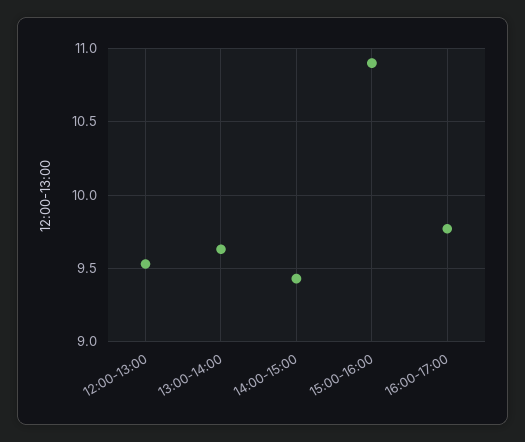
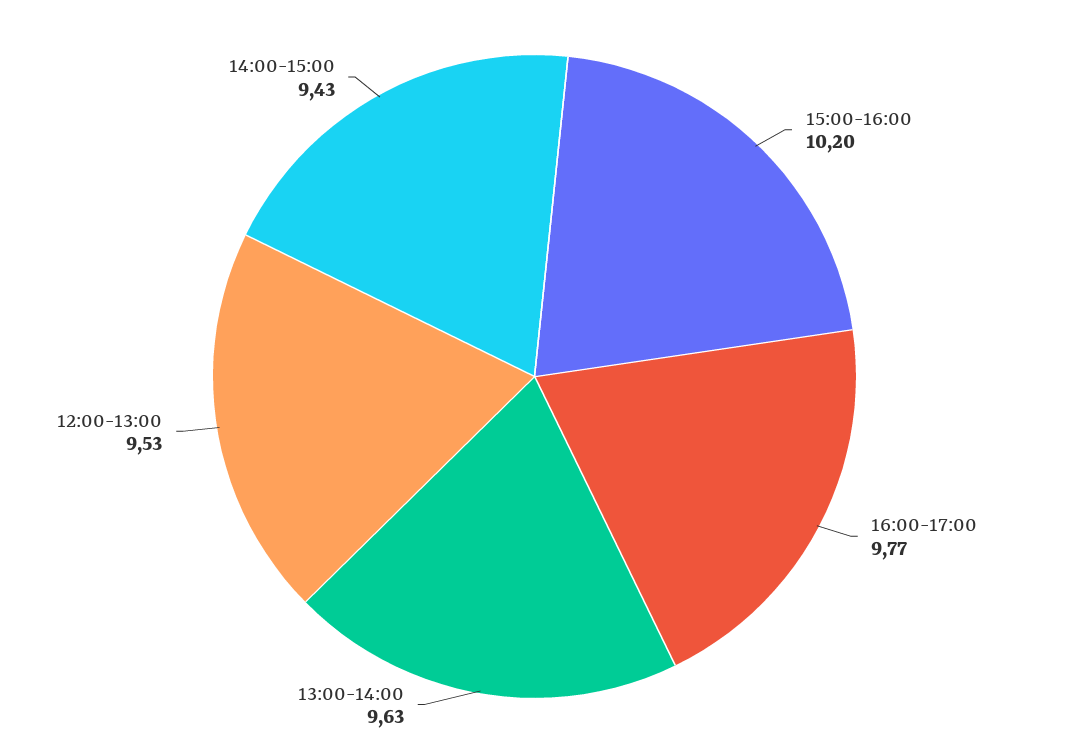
  {
    "12:00-13:00": 9.53,
    "13:00-14:00": 9.63,
    "14:00-15:00": 9.43,
-   "15:00-16:00": 10.9,
+   "15:00-16:00": 10.2,
    "16:00-17:00": 9.77
  }

